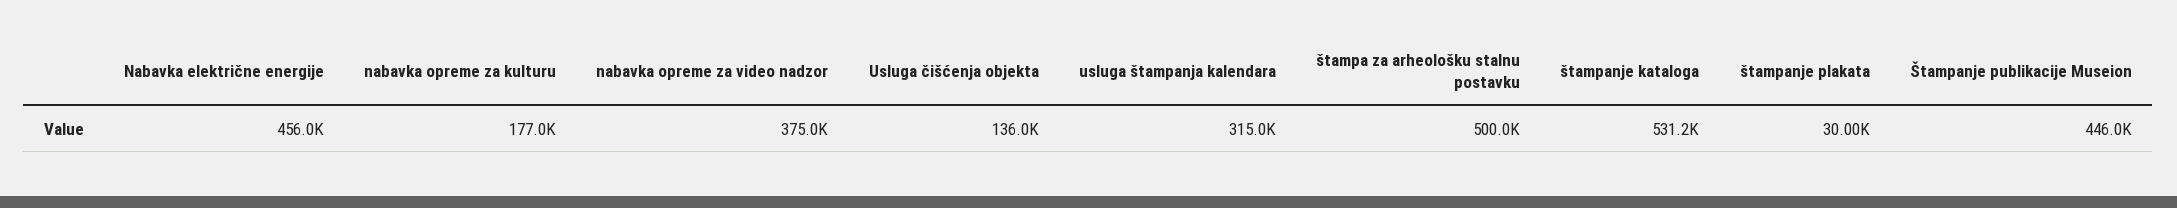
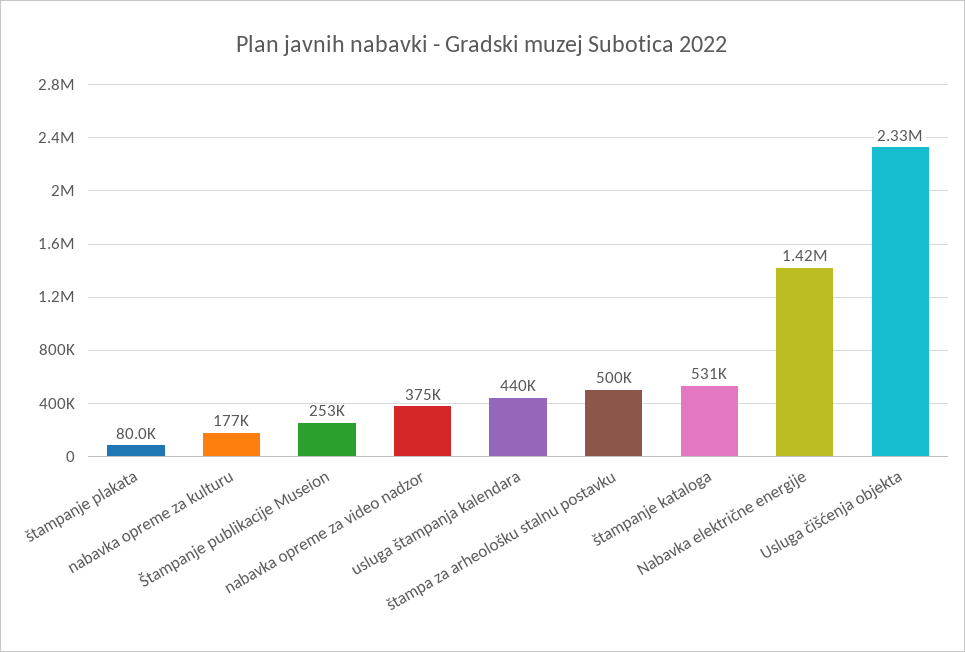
  {
-   "Nabavka električne energije": 456000,
+   "Nabavka električne energije": 1420000,
    "nabavka opreme za kulturu": 177000,
    "nabavka opreme za video nadzor": 375000,
-   "Usluga čišćenja objekta": 136000,
+   "Usluga čišćenja objekta": 2330000,
-   "usluga štampanja kalendara": 315000,
+   "usluga štampanja kalendara": 440000,
    "štampa za arheološku stalnu postavku": 500000,
    "štampanje kataloga": 531200,
-   "štampanje plakata": 30000,
+   "štampanje plakata": 80000,
-   "Štampanje publikacije Museion": 446000
+   "Štampanje publikacije Museion": 253000
  }

